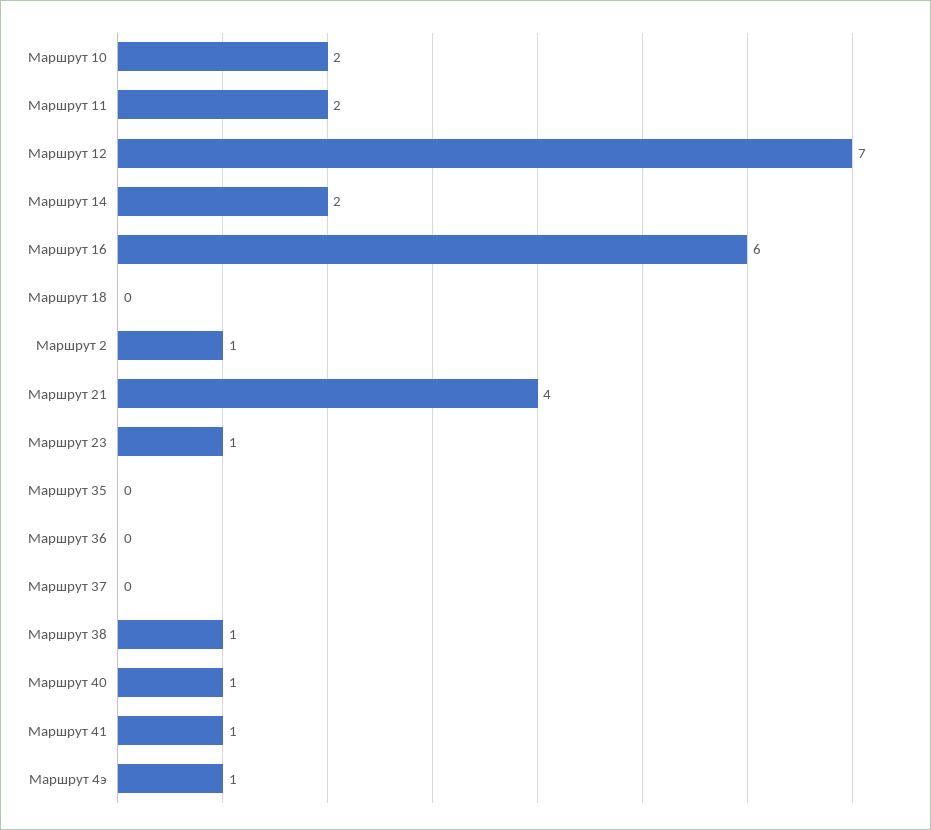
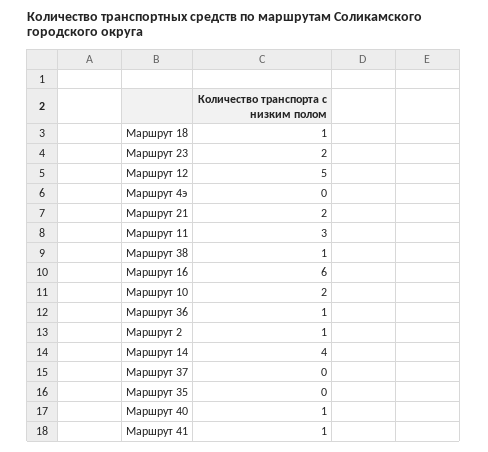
  {
    "Маршрут 10": 2,
-   "Маршрут 11": 2,
+   "Маршрут 11": 3,
-   "Маршрут 12": 7,
+   "Маршрут 12": 5,
-   "Маршрут 14": 2,
+   "Маршрут 14": 4,
    "Маршрут 16": 6,
-   "Маршрут 18": 0,
+   "Маршрут 18": 1,
    "Маршрут 2": 1,
-   "Маршрут 21": 4,
+   "Маршрут 21": 2,
-   "Маршрут 23": 1,
+   "Маршрут 23": 2,
    "Маршрут 35": 0,
-   "Маршрут 36": 0,
+   "Маршрут 36": 1,
    "Маршрут 37": 0,
    "Маршрут 38": 1,
    "Маршрут 40": 1,
    "Маршрут 41": 1,
-   "Маршрут 4э": 1
+   "Маршрут 4э": 0
  }

